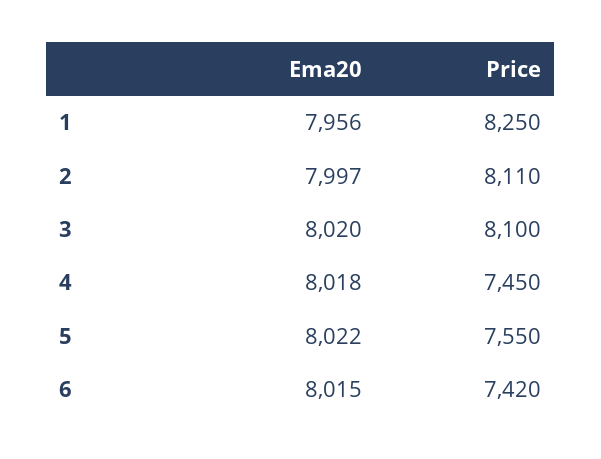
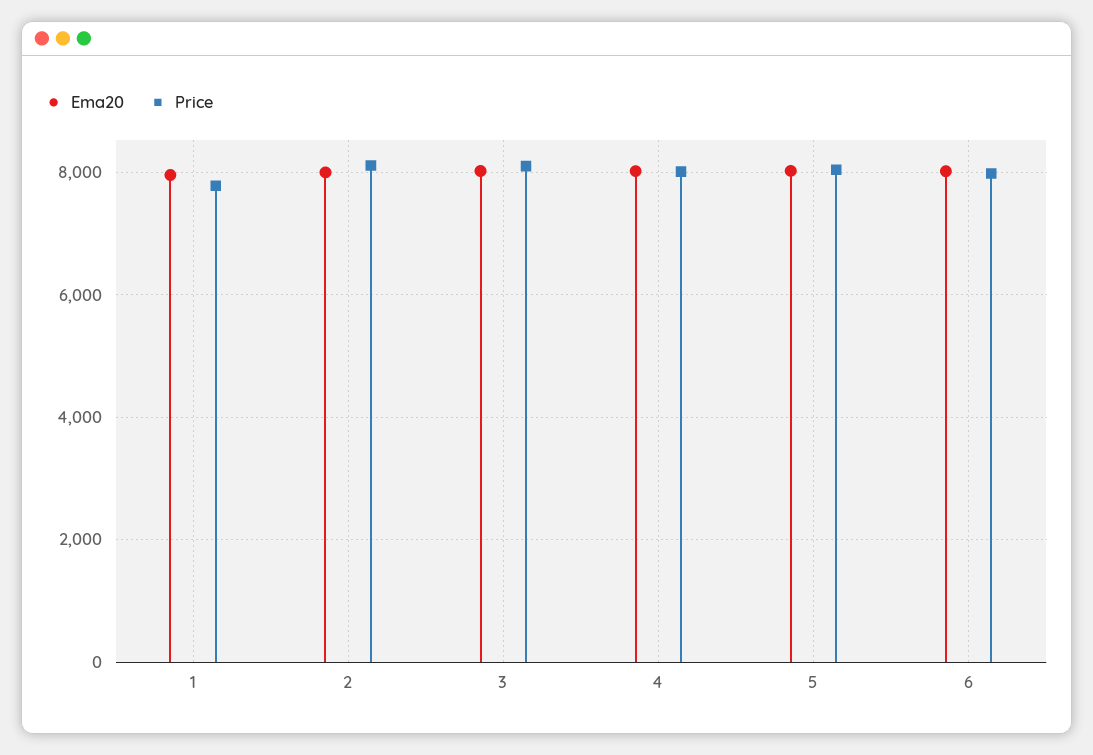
  {
    "Ema20": {
      "1": 7956,
      "2": 7997,
      "3": 8020,
      "4": 8018,
      "5": 8022,
      "6": 8015
    },
    "Price": {
-     "1": 8250,
+     "1": 7800,
      "2": 8110,
      "3": 8100,
-     "4": 7450,
+     "4": 8000,
-     "5": 7550,
+     "5": 8000,
-     "6": 7420
+     "6": 8000
    }
  }

